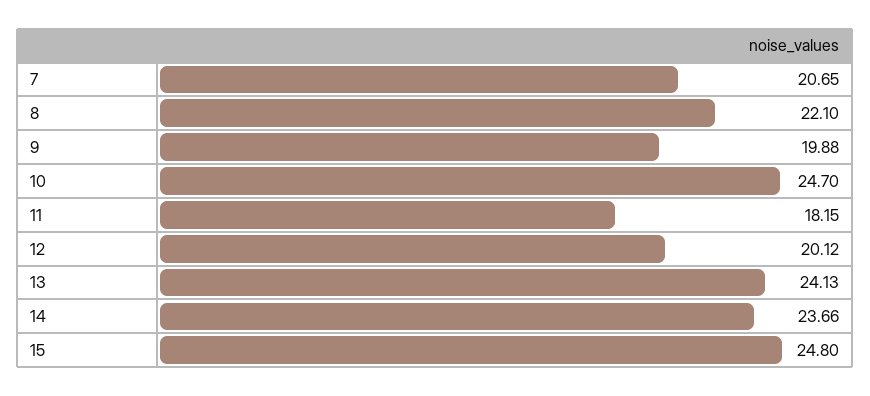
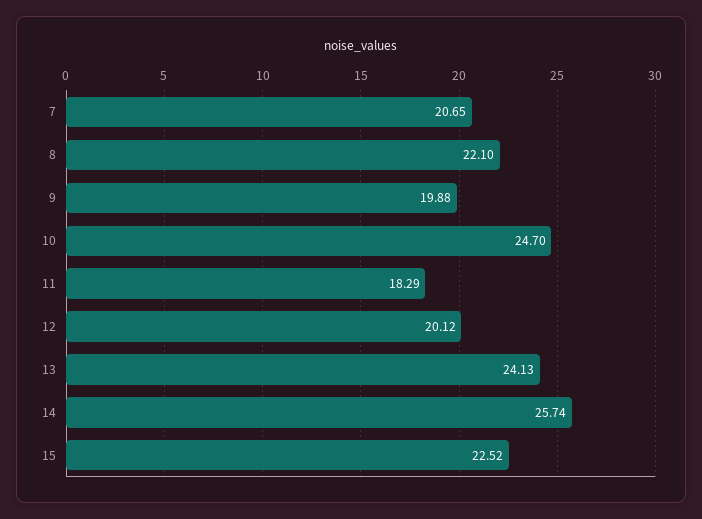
  {
    "7": 20.65,
    "8": 22.1,
    "9": 19.88,
    "10": 24.7,
-   "11": 18.15,
+   "11": 18.29,
    "12": 20.12,
    "13": 24.13,
-   "14": 23.66,
+   "14": 25.74,
-   "15": 24.8
+   "15": 22.52
  }

